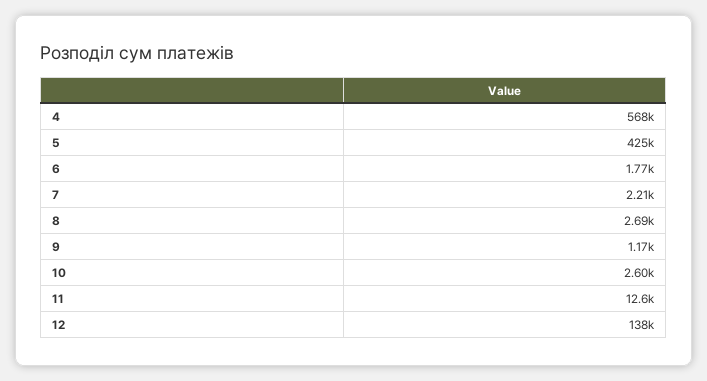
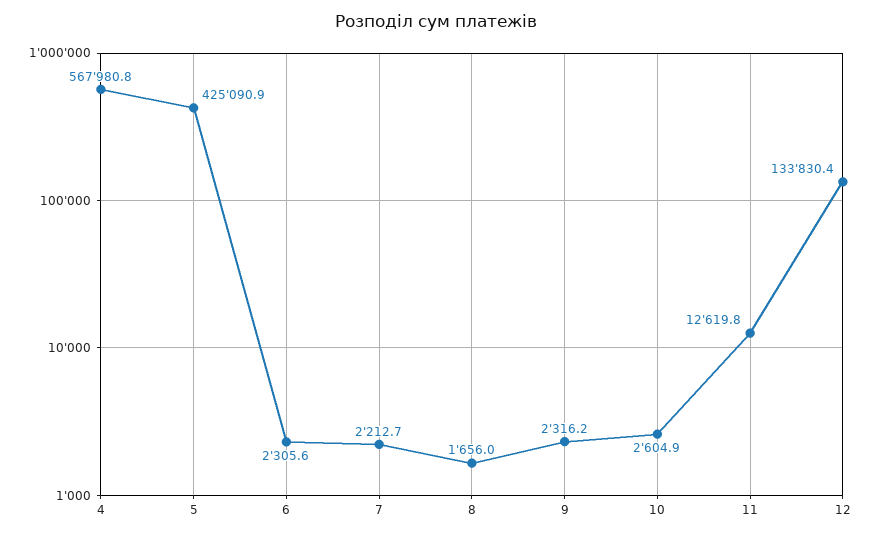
  {
    "4": 567980.8,
    "5": 425090.9,
-   "6": 1770,
+   "6": 2305.6,
    "7": 2212.7,
-   "8": 2690,
+   "8": 1656,
-   "9": 1170,
+   "9": 2316.2,
    "10": 2604.9,
    "11": 12619.8,
-   "12": 138000
+   "12": 133830.4
  }

